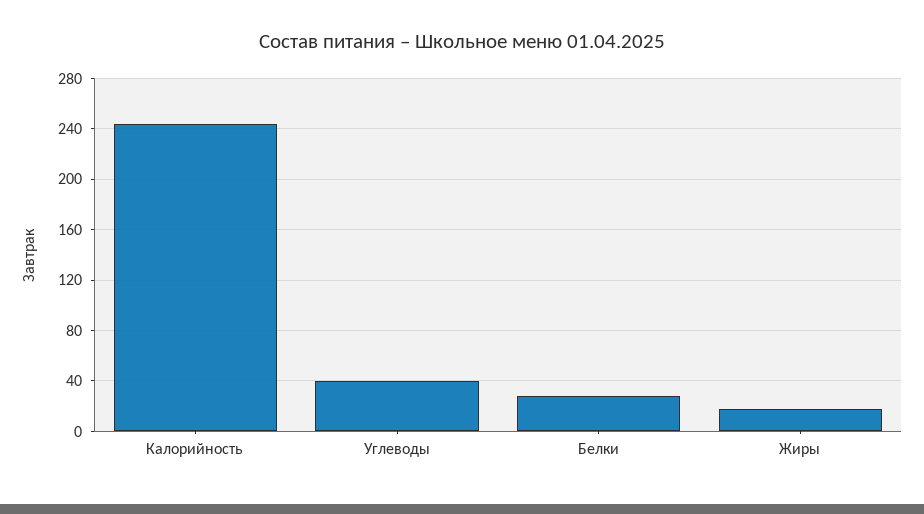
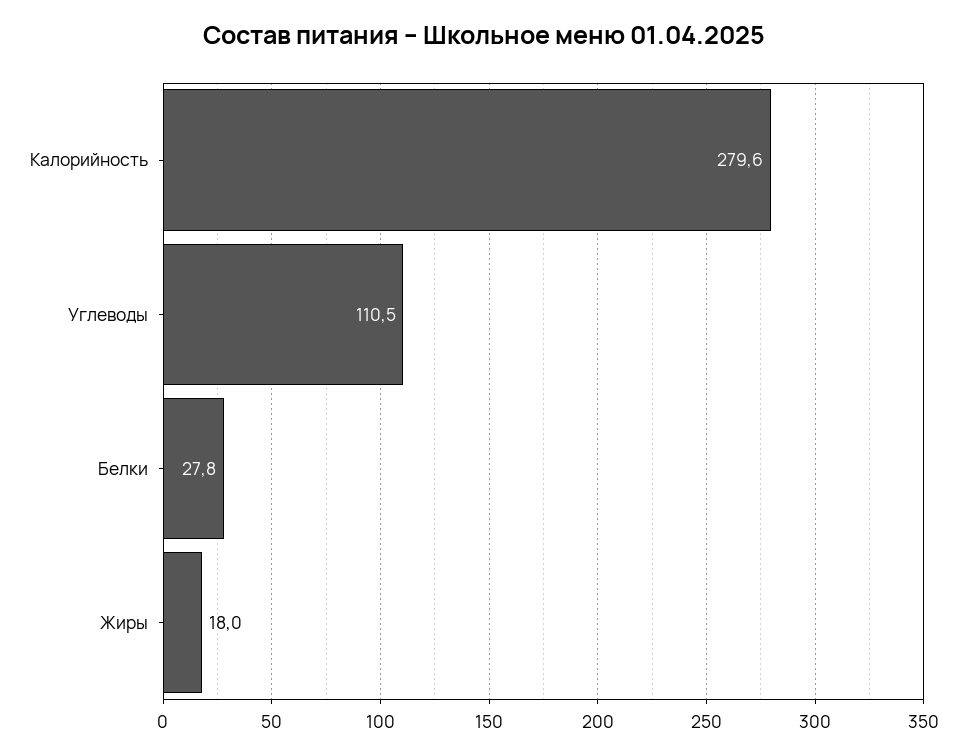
  {
-   "Калорийность": 245,
+   "Калорийность": 279.6,
-   "Углеводы": 40,
+   "Углеводы": 110.5,
    "Белки": 27.8,
    "Жиры": 18
  }

